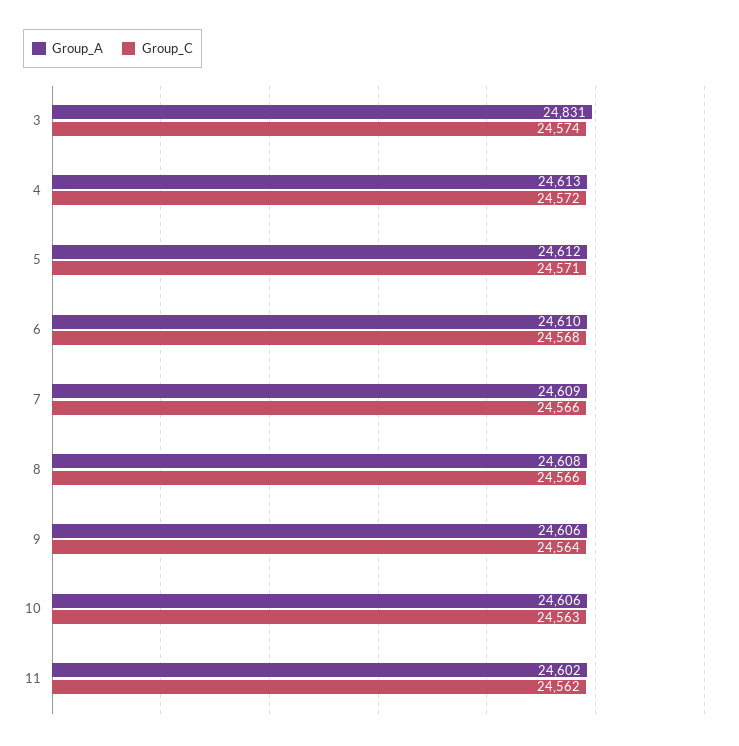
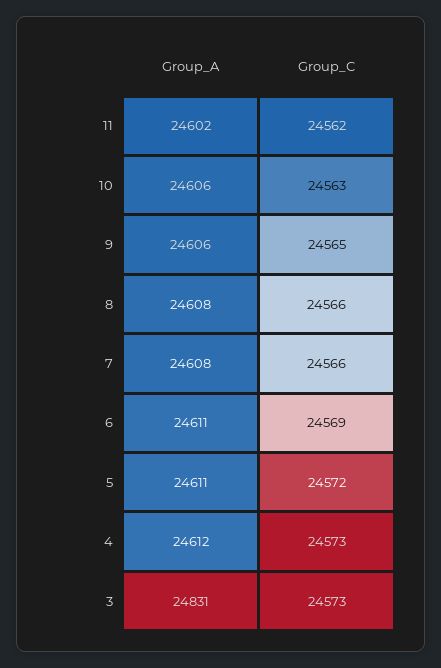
  {
    "Group_A": {
      "3": 24831,
-     "4": 24613,
+     "4": 24612,
-     "5": 24612,
+     "5": 24611,
-     "6": 24610,
+     "6": 24611,
-     "7": 24609,
+     "7": 24608,
      "8": 24608,
      "9": 24606,
      "10": 24606,
      "11": 24602
    },
    "Group_C": {
-     "3": 24574,
+     "3": 24573,
-     "4": 24572,
+     "4": 24573,
-     "5": 24571,
+     "5": 24572,
-     "6": 24568,
+     "6": 24569,
      "7": 24566,
      "8": 24566,
-     "9": 24564,
+     "9": 24565,
      "10": 24563,
      "11": 24562
    }
  }

